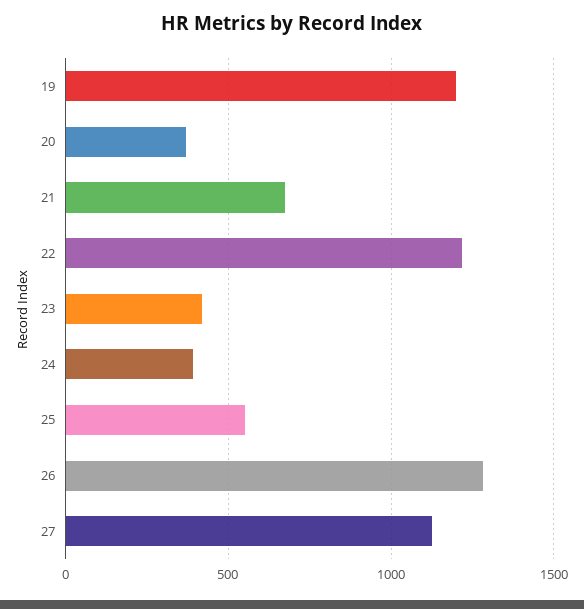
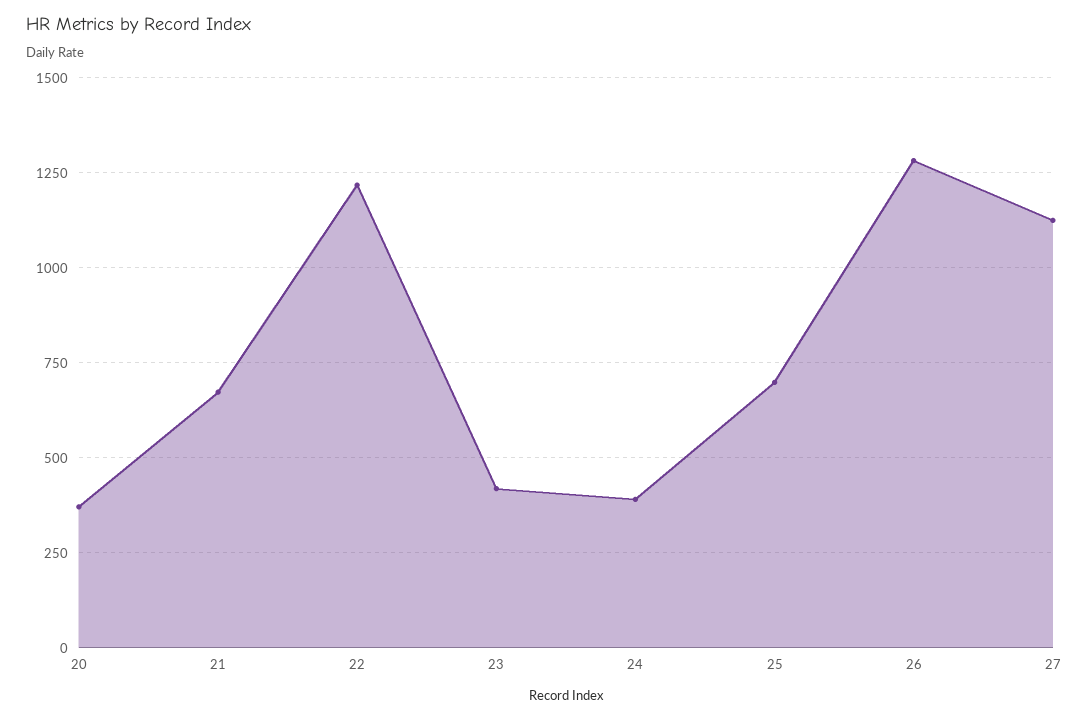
  {
-   "19": 1200,
    "20": 375,
    "21": 675,
    "22": 1225,
    "23": 425,
    "24": 400,
-   "25": 550,
+   "25": 700,
    "26": 1275,
    "27": 1125
  }

